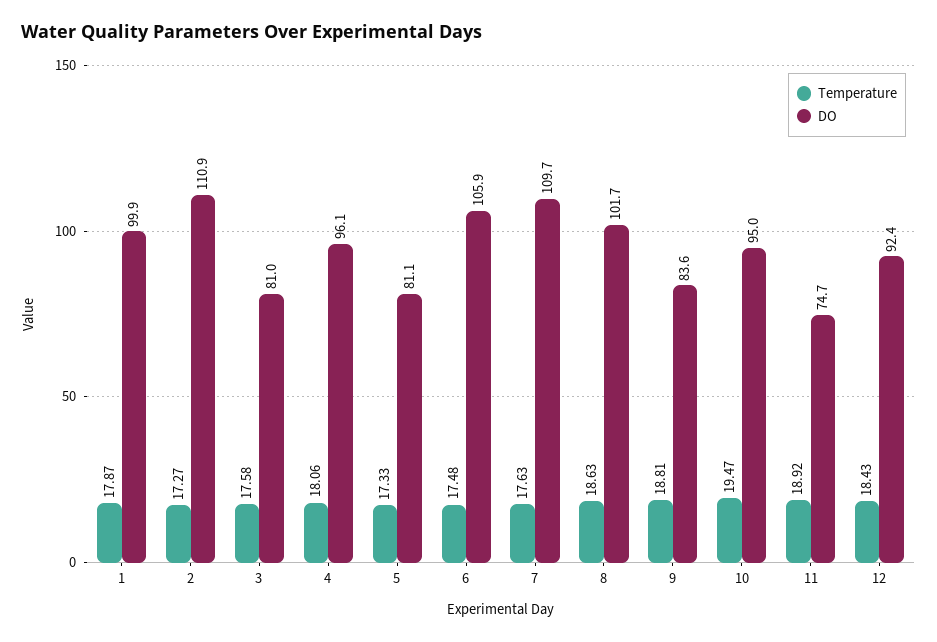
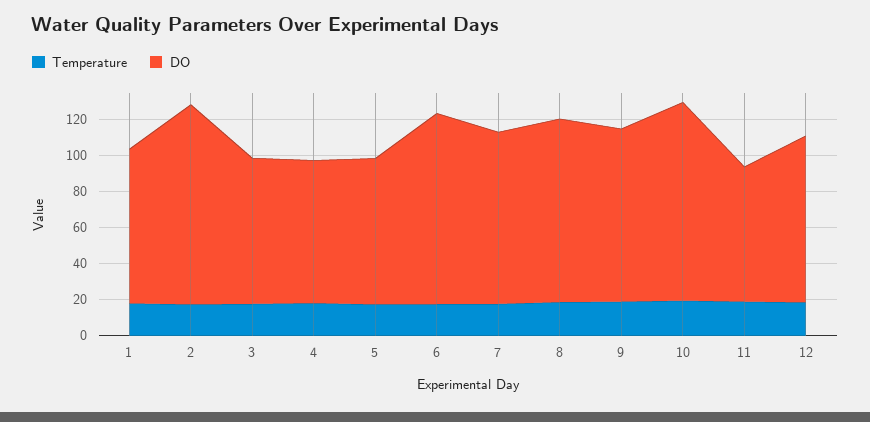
  {
    "Temperature": {
      "1": 17.87,
      "2": 17.27,
      "3": 17.58,
      "4": 18.06,
      "5": 17.33,
      "6": 17.48,
      "7": 17.63,
      "8": 18.63,
      "9": 18.81,
      "10": 19.47,
      "11": 18.92,
      "12": 18.43
    },
    "DO": {
-     "1": 99.9,
+     "1": 85,
      "2": 110.9,
      "3": 81,
-     "4": 96.1,
+     "4": 80,
      "5": 81.1,
      "6": 105.9,
-     "7": 109.7,
+     "7": 95,
      "8": 101.7,
-     "9": 83.6,
+     "9": 95,
-     "10": 95,
+     "10": 110,
      "11": 74.7,
      "12": 92.4
    }
  }

